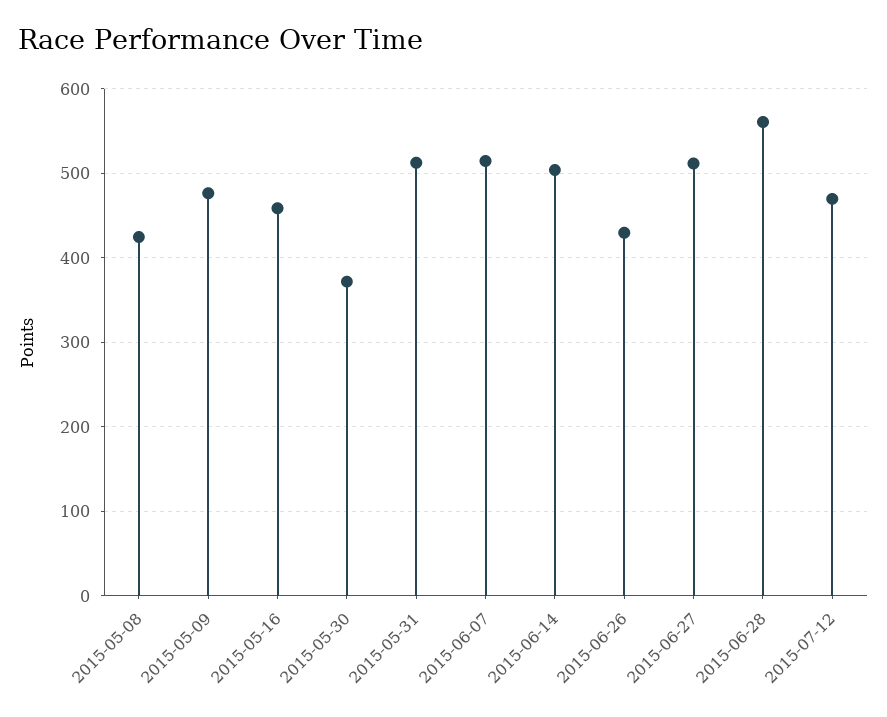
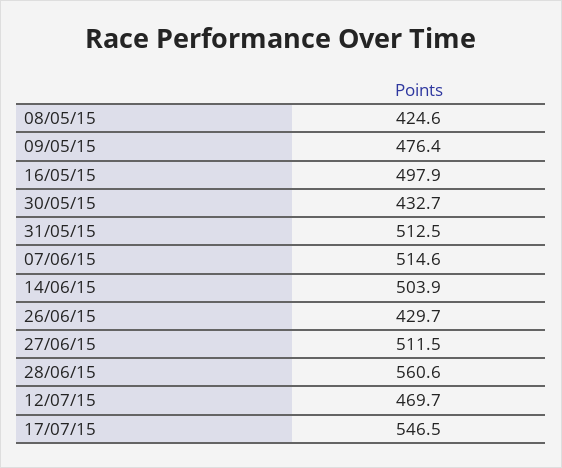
  {
    "2015-05-08": 424.6,
    "2015-05-09": 476.4,
-   "2015-05-16": 460,
+   "2015-05-16": 497.9,
-   "2015-05-30": 370,
+   "2015-05-30": 432.7,
    "2015-05-31": 512.5,
    "2015-06-07": 514.6,
    "2015-06-14": 503.9,
    "2015-06-26": 429.7,
    "2015-06-27": 511.5,
    "2015-06-28": 560.6,
-   "2015-07-12": 469.7
+   "2015-07-12": 469.7,
+   "17/07/15": 546.5
  }

